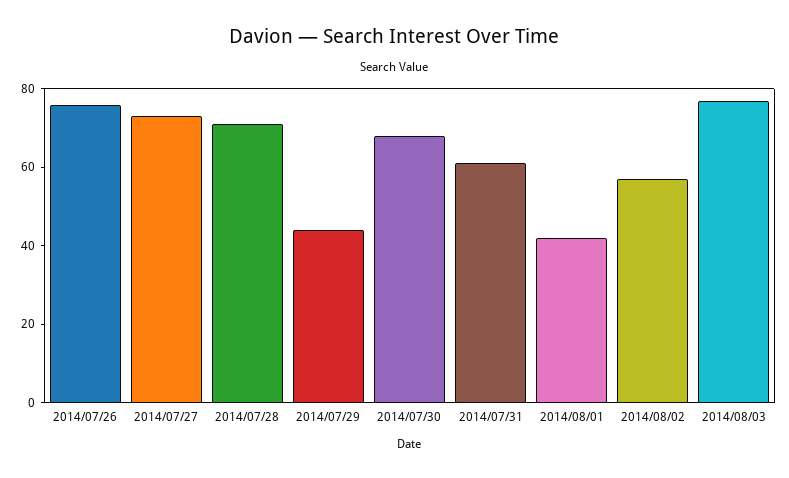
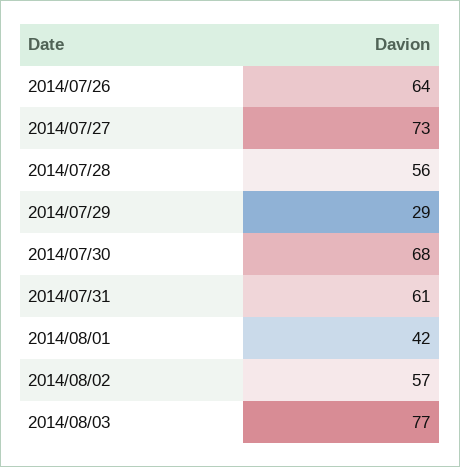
  {
-   "2014/07/26": 75,
+   "2014/07/26": 64,
    "2014/07/27": 73,
-   "2014/07/28": 70,
+   "2014/07/28": 56,
-   "2014/07/29": 45,
+   "2014/07/29": 29,
    "2014/07/30": 68,
    "2014/07/31": 61,
    "2014/08/01": 42,
    "2014/08/02": 57,
    "2014/08/03": 77
  }

